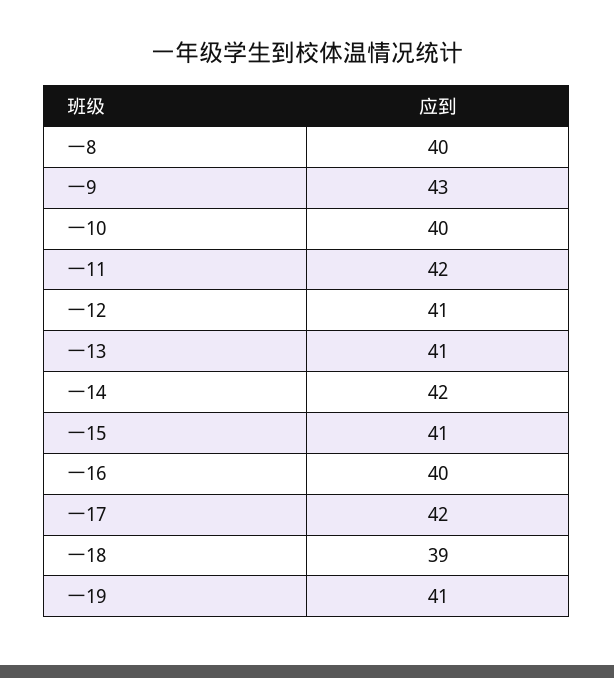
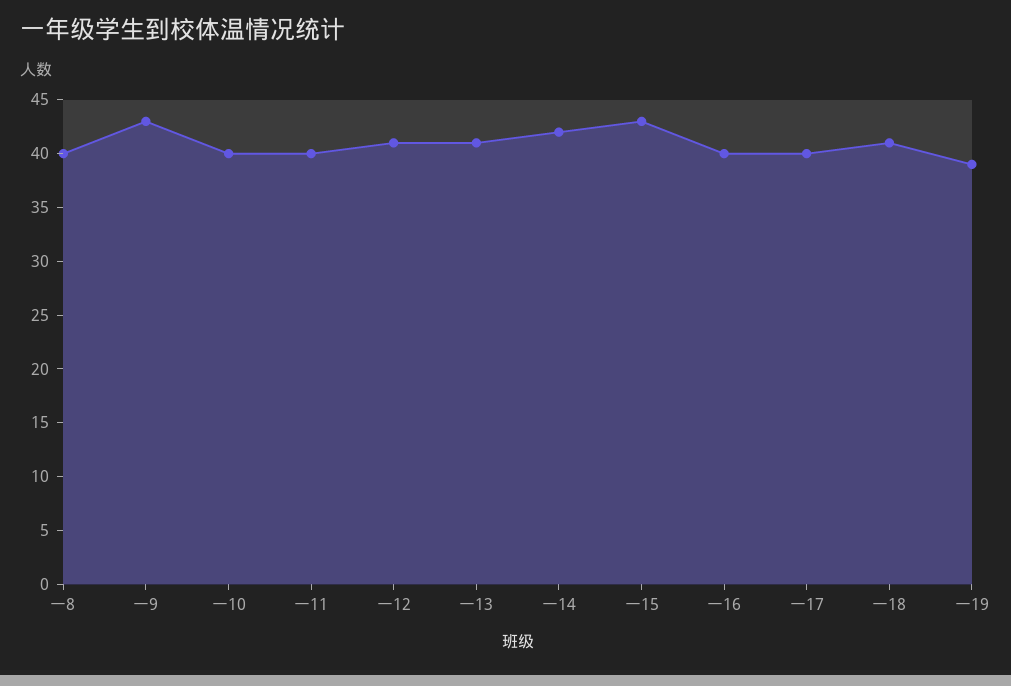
  {
    "一8": 40,
    "一9": 43,
    "一10": 40,
-   "一11": 42,
+   "一11": 40,
    "一12": 41,
    "一13": 41,
    "一14": 42,
-   "一15": 41,
+   "一15": 43,
    "一16": 40,
-   "一17": 42,
+   "一17": 40,
-   "一18": 39,
+   "一18": 41,
-   "一19": 41
+   "一19": 39
  }

